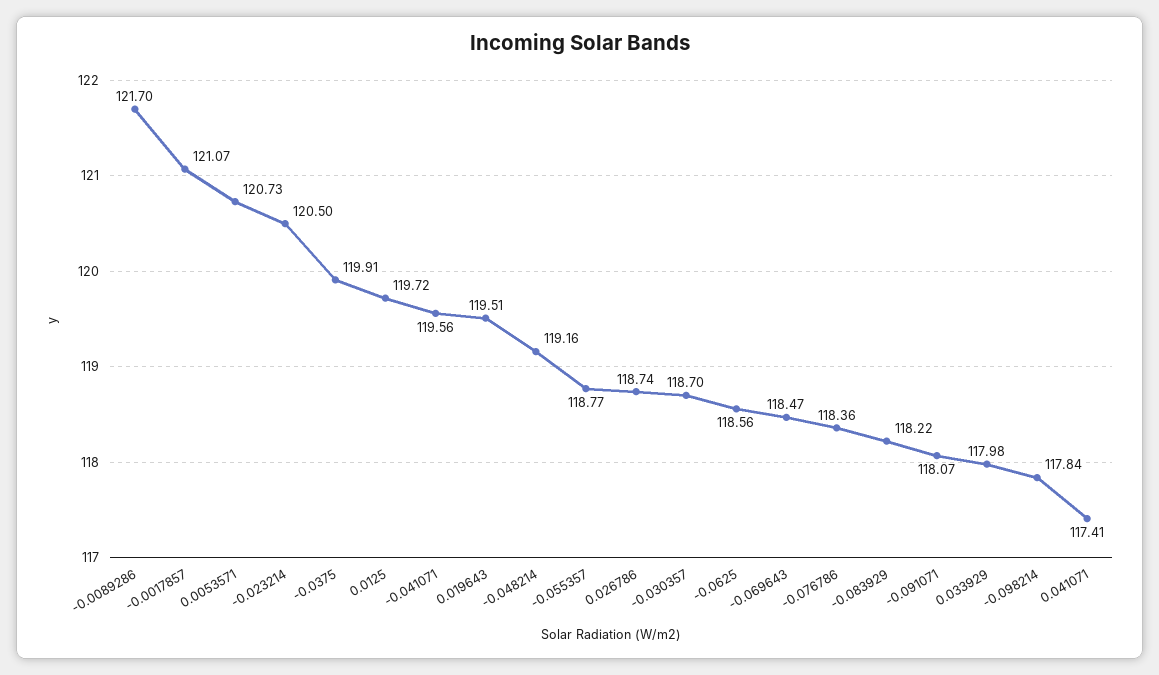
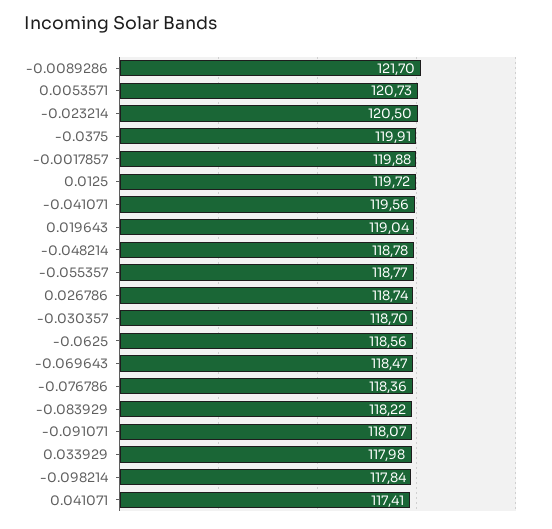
  {
    "-0.0089286": 121.7,
-   "-0.0017857": 121.07,
+   "-0.0017857": 119.88,
    "0.0053571": 120.73,
    "-0.023214": 120.5,
    "-0.0375": 119.91,
    "0.0125": 119.72,
    "-0.041071": 119.56,
-   "0.019643": 119.51,
+   "0.019643": 119.04,
-   "-0.048214": 119.16,
+   "-0.048214": 118.78,
    "-0.055357": 118.77,
    "0.026786": 118.74,
    "-0.030357": 118.7,
    "-0.0625": 118.56,
    "-0.069643": 118.47,
    "-0.076786": 118.36,
    "-0.083929": 118.22,
    "-0.091071": 118.07,
    "0.033929": 117.98,
    "-0.098214": 117.84,
    "0.041071": 117.41
  }

